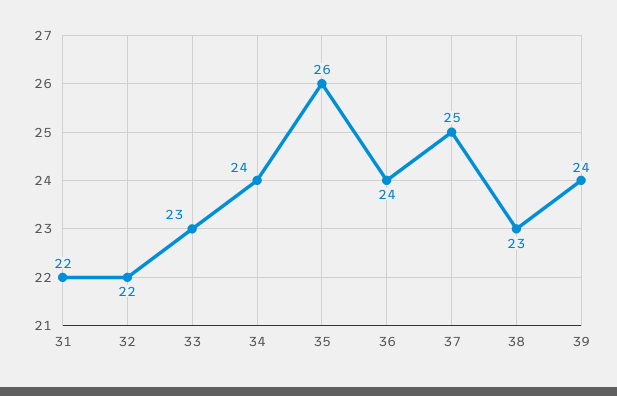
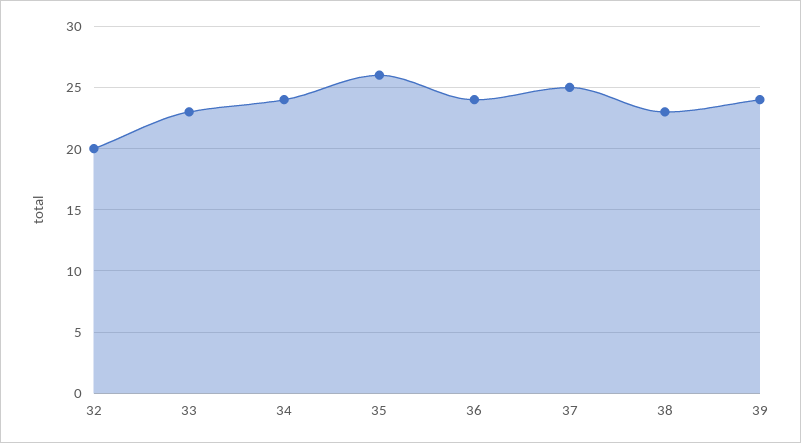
  {
-   "31": 22,
-   "32": 22,
+   "32": 20,
    "33": 23,
    "34": 24,
    "35": 26,
    "36": 24,
    "37": 25,
    "38": 23,
    "39": 24
  }

